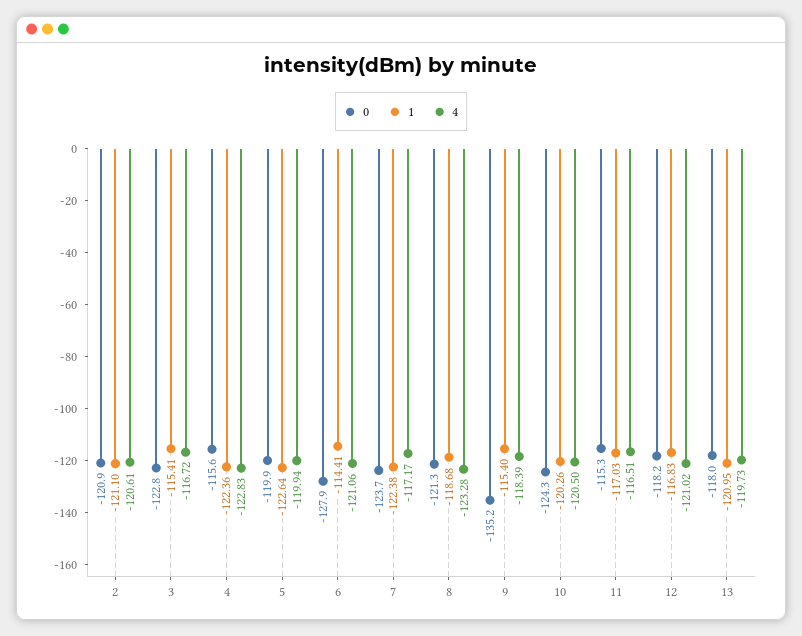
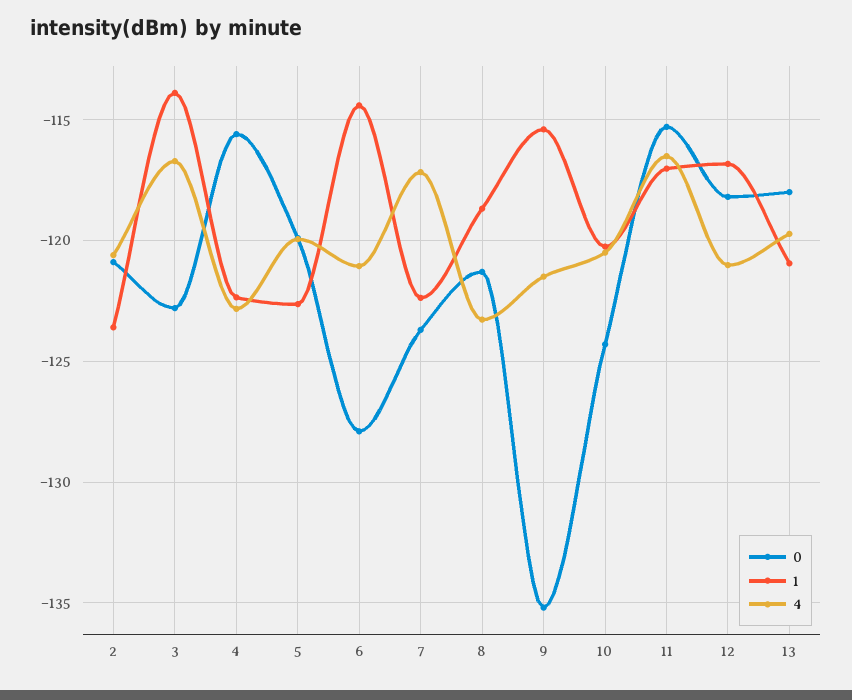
  {
    "0": {
      "2": -120.9,
      "3": -122.8,
      "4": -115.6,
      "5": -119.9,
      "6": -127.9,
      "7": -123.7,
      "8": -121.3,
      "9": -135.2,
      "10": -124.3,
      "11": -115.3,
      "12": -118.2,
      "13": -118
    },
    "1": {
-     "2": -121.1,
+     "2": -123.5,
-     "3": -115.41,
+     "3": -114,
      "4": -122.36,
      "5": -122.64,
      "6": -114.41,
      "7": -122.38,
      "8": -118.68,
      "9": -115.4,
      "10": -120.26,
      "11": -117.03,
      "12": -116.83,
      "13": -120.95
    },
    "4": {
      "2": -120.61,
      "3": -116.72,
      "4": -122.83,
      "5": -119.94,
      "6": -121.06,
      "7": -117.17,
      "8": -123.28,
-     "9": -118.39,
+     "9": -121.5,
      "10": -120.5,
      "11": -116.51,
      "12": -121.02,
      "13": -119.73
    }
  }

